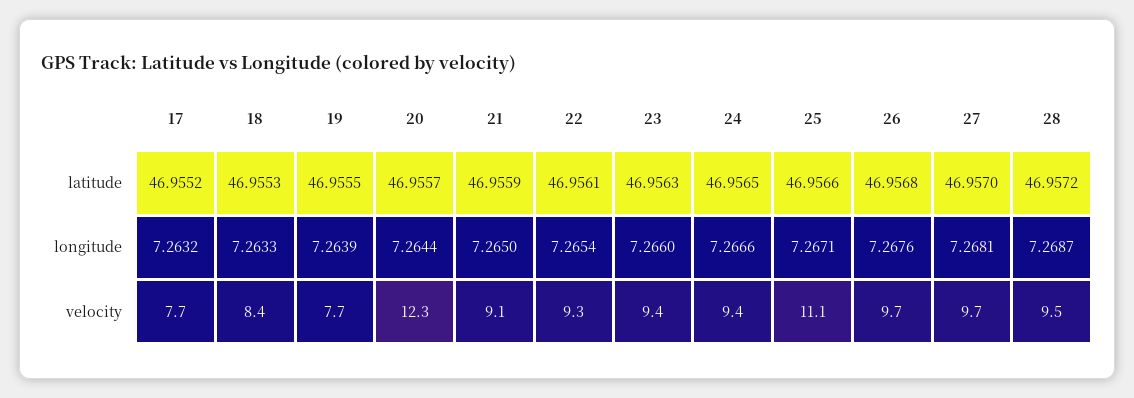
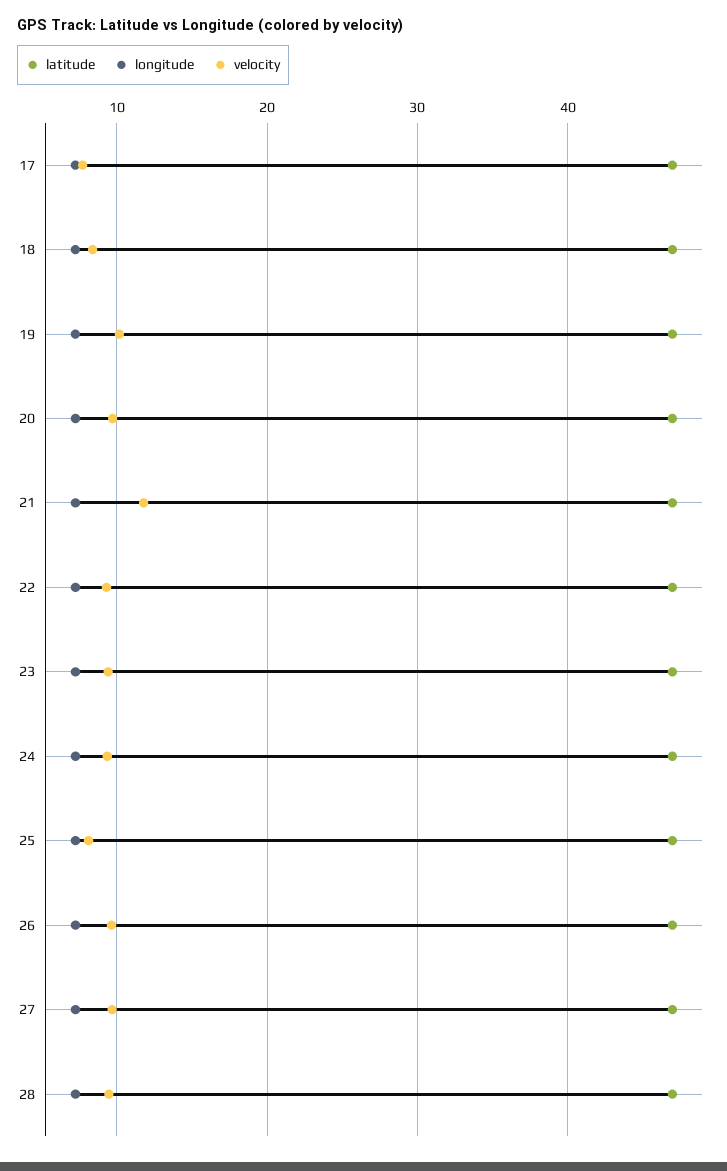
  {
    "latitude": {
      "17": 46.9552,
      "18": 46.9553,
      "19": 46.9555,
      "20": 46.9557,
      "21": 46.9559,
      "22": 46.9561,
      "23": 46.9563,
      "24": 46.9565,
      "25": 46.9566,
      "26": 46.9568,
      "27": 46.957,
      "28": 46.9572
    },
    "longitude": {
      "17": 7.2632,
      "18": 7.2633,
      "19": 7.2639,
      "20": 7.2644,
      "21": 7.265,
      "22": 7.2654,
      "23": 7.266,
      "24": 7.2666,
      "25": 7.2671,
      "26": 7.2676,
      "27": 7.2681,
      "28": 7.2687
    },
    "velocity": {
      "17": 7.7,
      "18": 8.4,
-     "19": 7.7,
+     "19": 10,
-     "20": 12.3,
+     "20": 10,
-     "21": 9.1,
+     "21": 12,
      "22": 9.3,
      "23": 9.4,
      "24": 9.4,
-     "25": 11.1,
+     "25": 8,
      "26": 9.7,
      "27": 9.7,
      "28": 9.5
    }
  }

